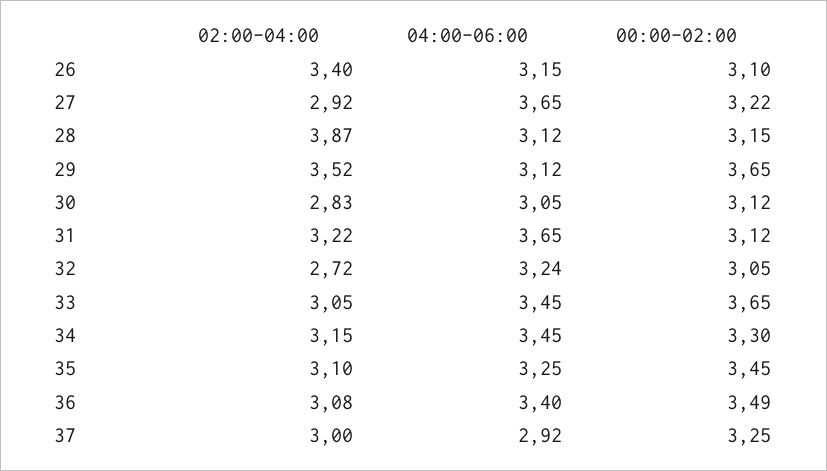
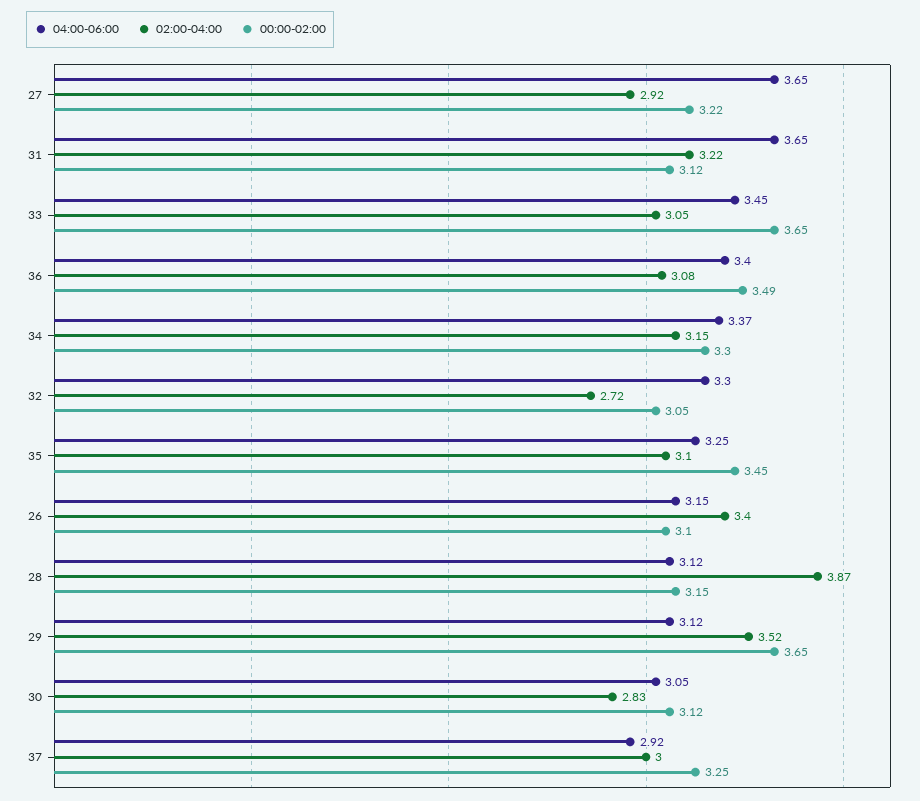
  {
    "02:00-04:00": {
      "26": 3.4,
      "27": 2.92,
      "28": 3.87,
      "29": 3.52,
      "30": 2.83,
      "31": 3.22,
      "32": 2.72,
      "33": 3.05,
      "34": 3.15,
      "35": 3.1,
      "36": 3.08,
      "37": 3
    },
    "04:00-06:00": {
      "26": 3.15,
      "27": 3.65,
      "28": 3.12,
      "29": 3.12,
      "30": 3.05,
      "31": 3.65,
-     "32": 3.24,
+     "32": 3.3,
      "33": 3.45,
-     "34": 3.45,
+     "34": 3.37,
      "35": 3.25,
      "36": 3.4,
      "37": 2.92
    },
    "00:00-02:00": {
      "26": 3.1,
      "27": 3.22,
      "28": 3.15,
      "29": 3.65,
      "30": 3.12,
      "31": 3.12,
      "32": 3.05,
      "33": 3.65,
      "34": 3.3,
      "35": 3.45,
      "36": 3.49,
      "37": 3.25
    }
  }

